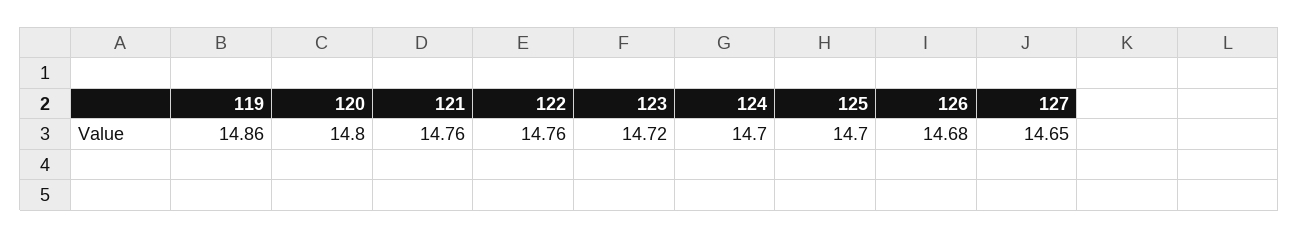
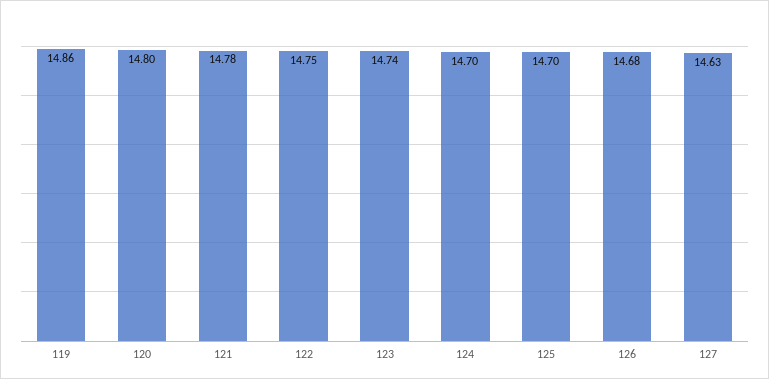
  {
    "119": 14.86,
    "120": 14.8,
-   "121": 14.76,
+   "121": 14.78,
-   "122": 14.76,
+   "122": 14.75,
-   "123": 14.72,
+   "123": 14.74,
    "124": 14.7,
    "125": 14.7,
    "126": 14.68,
-   "127": 14.65
+   "127": 14.63
  }

